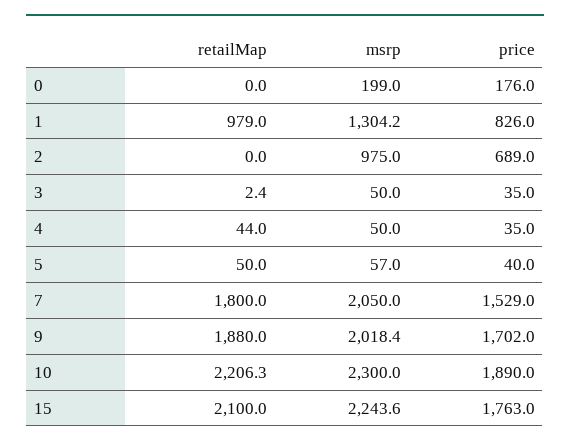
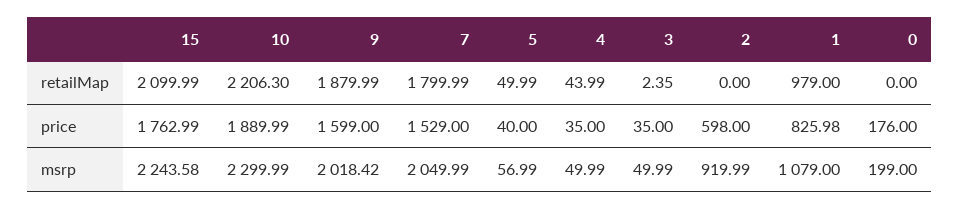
  {
    "retailMap": {
      "0": 0,
      "1": 979,
      "2": 0,
      "3": 2.35,
      "4": 43.99,
      "5": 49.99,
      "7": 1799.99,
      "9": 1879.99,
      "10": 2206.3,
      "15": 2099.99
    },
    "msrp": {
      "0": 199,
-     "1": 1304.2,
+     "1": 1079,
-     "2": 975,
+     "2": 919.99,
      "3": 49.99,
      "4": 49.99,
      "5": 56.99,
      "7": 2049.99,
      "9": 2018.42,
      "10": 2299.99,
      "15": 2243.58
    },
    "price": {
      "0": 176,
      "1": 825.98,
-     "2": 689,
+     "2": 598,
      "3": 35,
      "4": 35,
      "5": 40,
      "7": 1529,
-     "9": 1702,
+     "9": 1599,
      "10": 1889.99,
      "15": 1762.99
    }
  }

